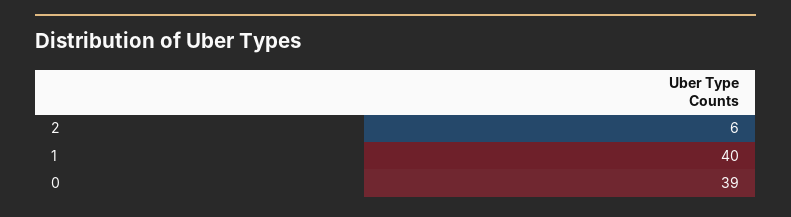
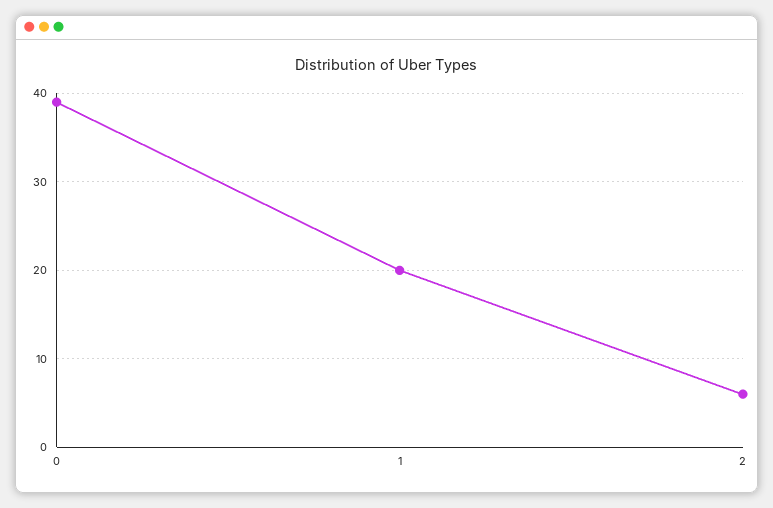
  {
    "2": 6,
-   "1": 40,
+   "1": 20,
    "0": 39
  }

